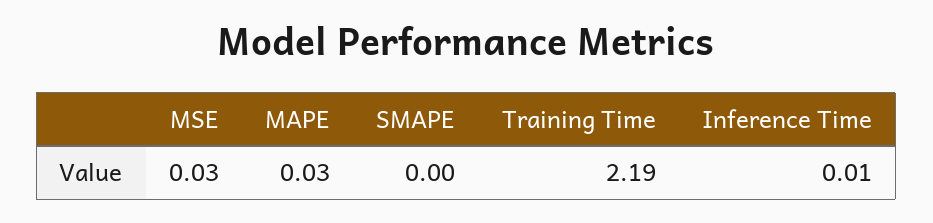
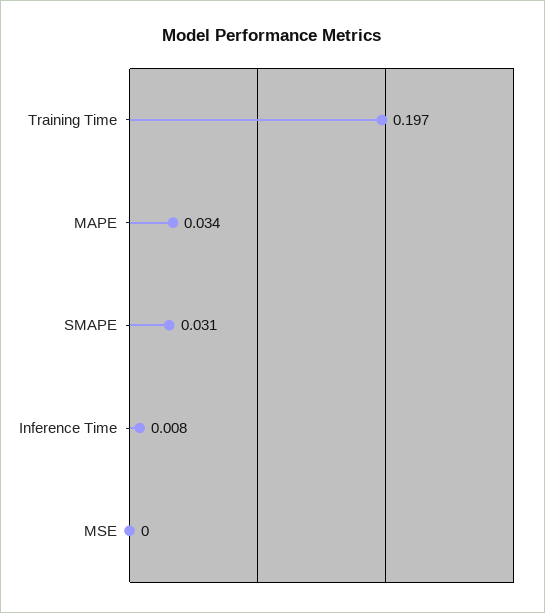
  {
-   "MSE": 0.03,
+   "MSE": 0,
    "MAPE": 0.034,
-   "SMAPE": 0,
+   "SMAPE": 0.031,
-   "Training Time": 2.19,
+   "Training Time": 0.197,
    "Inference Time": 0.008
  }

